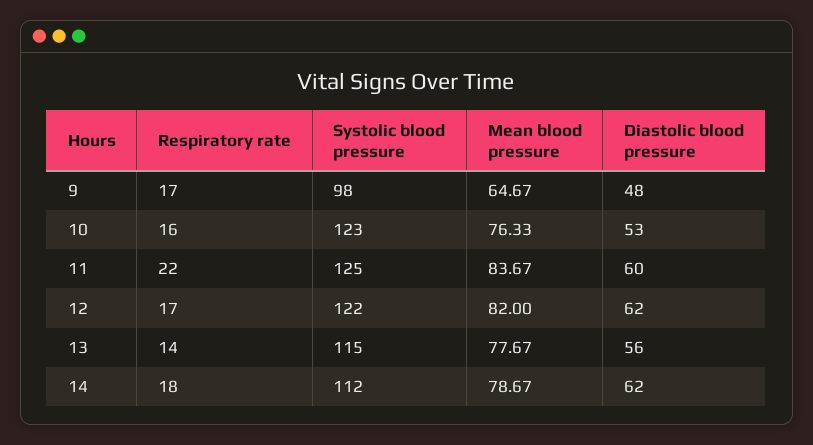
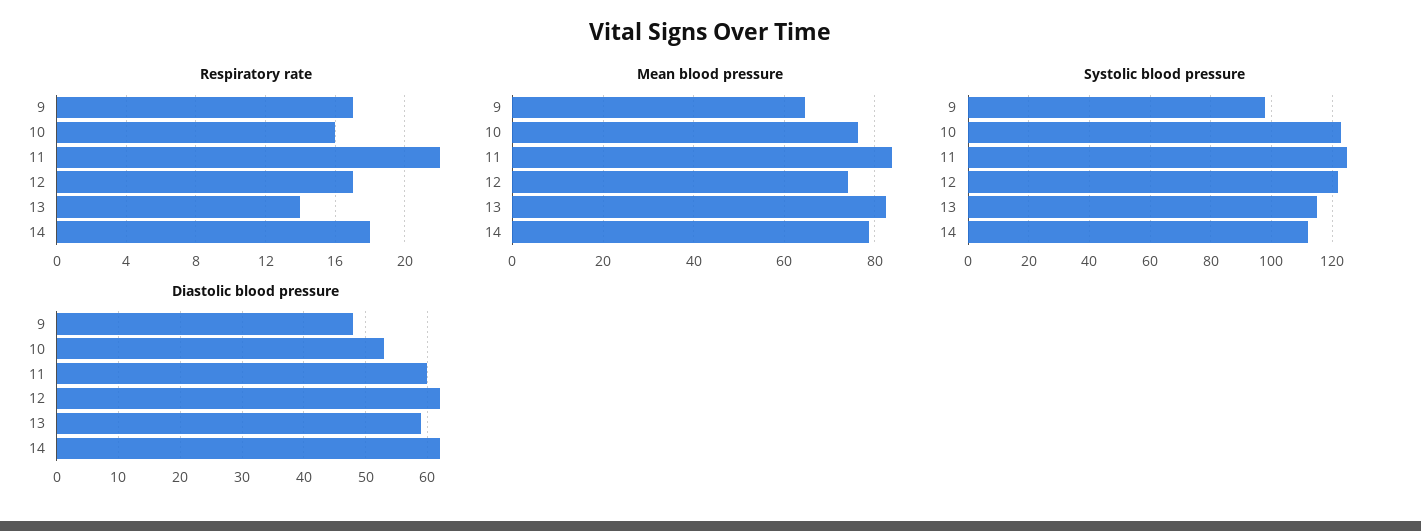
  {
    "Respiratory rate": {
      "9": 17,
      "10": 16,
      "11": 22,
      "12": 17,
      "13": 14,
      "14": 18
    },
    "Systolic blood pressure": {
      "9": 98,
      "10": 123,
      "11": 125,
      "12": 122,
      "13": 115,
      "14": 112
    },
    "Mean blood pressure": {
      "9": 64.67,
      "10": 76.33,
      "11": 83.67,
-     "12": 82,
+     "12": 74,
-     "13": 77.67,
+     "13": 82,
      "14": 78.67
    },
    "Diastolic blood pressure": {
      "9": 48,
      "10": 53,
      "11": 60,
      "12": 62,
-     "13": 56,
+     "13": 59,
      "14": 62
    }
  }

